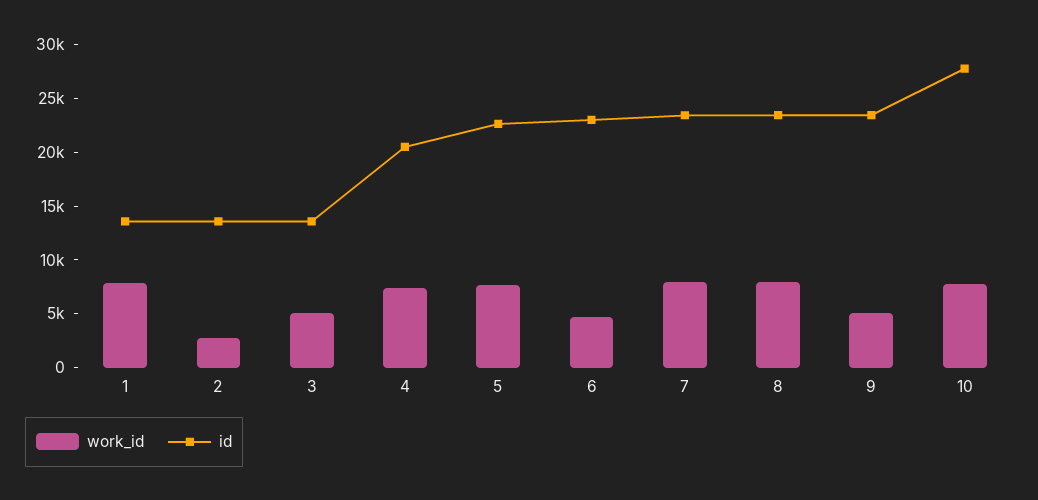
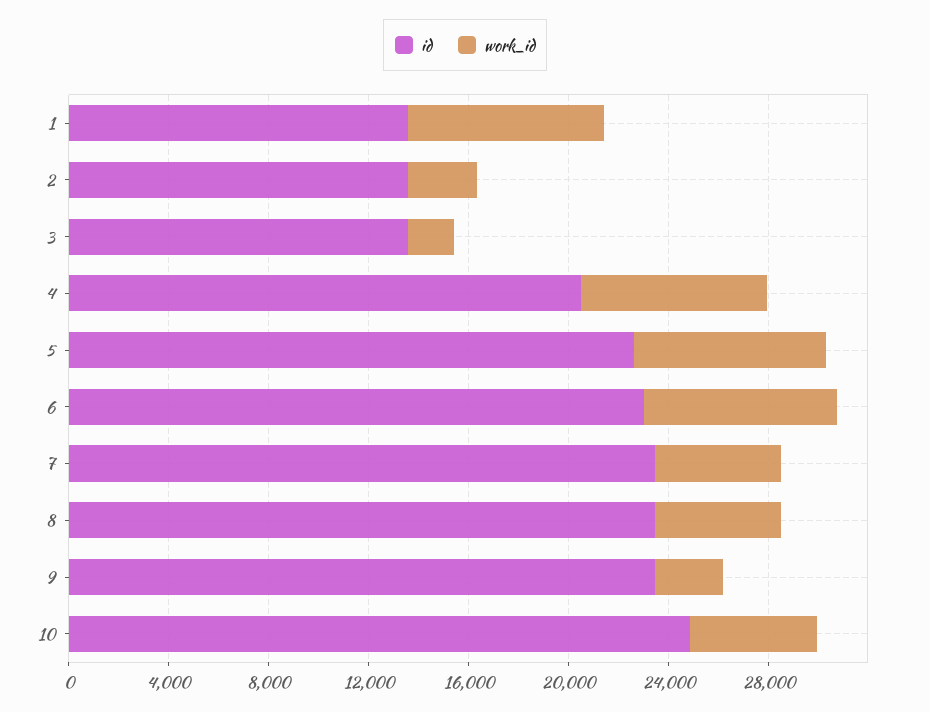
  {
    "work_id": {
      "1": 8000,
      "2": 3000,
-     "3": 5000,
+     "3": 2000,
      "4": 7000,
      "5": 8000,
-     "6": 5000,
+     "6": 8000,
-     "7": 8000,
+     "7": 5000,
-     "8": 8000,
+     "8": 5000,
-     "9": 5000,
+     "9": 3000,
-     "10": 8000
+     "10": 5000
    },
    "id": {
      "1": 14000,
      "2": 14000,
      "3": 14000,
      "4": 21000,
      "5": 23000,
      "6": 23000,
      "7": 23000,
      "8": 23000,
      "9": 23000,
-     "10": 28000
+     "10": 25000
    }
  }

